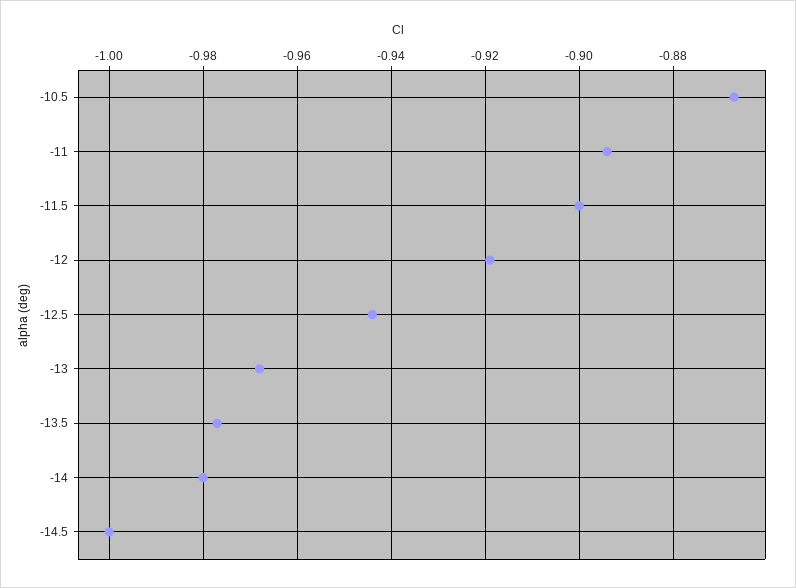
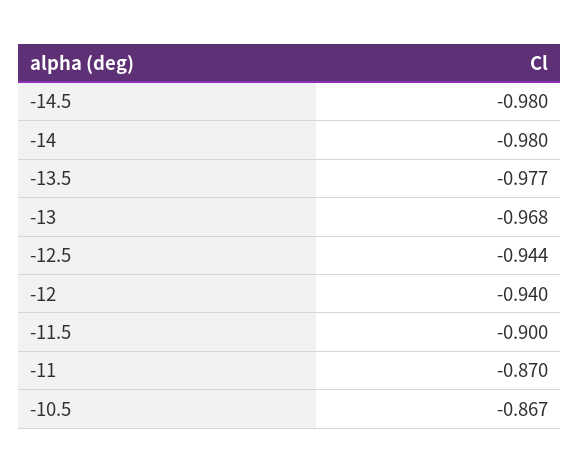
  {
    "-10.5": -0.867,
-   "-11": -0.895,
+   "-11": -0.87,
    "-11.5": -0.9,
-   "-12": -0.92,
+   "-12": -0.94,
    "-12.5": -0.944,
    "-13": -0.968,
    "-13.5": -0.977,
    "-14": -0.98,
-   "-14.5": -1
+   "-14.5": -0.98
  }

